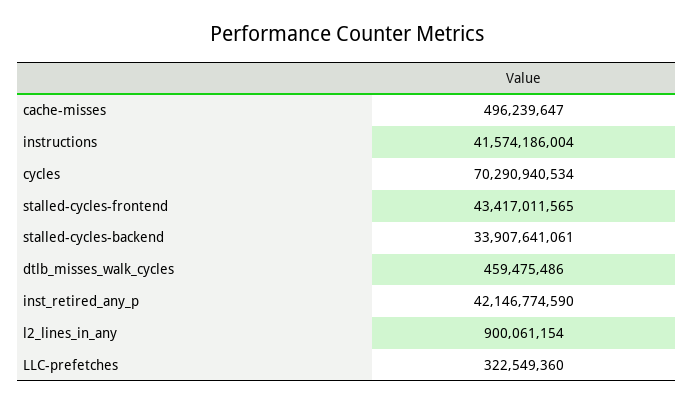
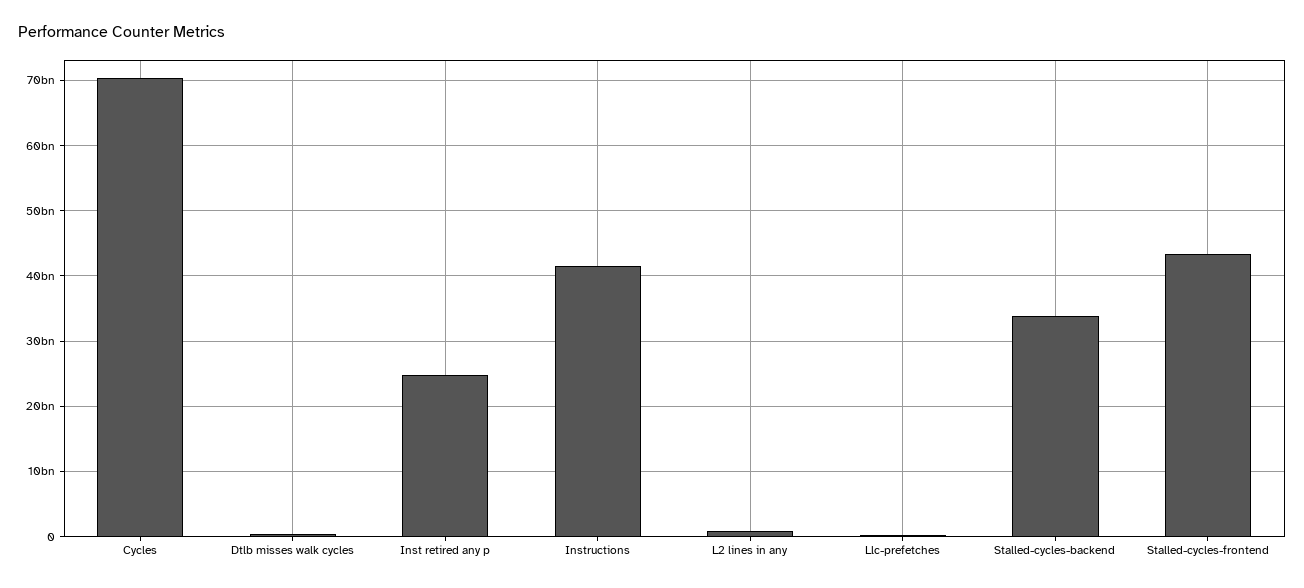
  {
-   "cache-misses": 496239647,
    "instructions": 41574186004,
    "cycles": 70290940534,
    "stalled-cycles-frontend": 43417011565,
    "stalled-cycles-backend": 33907641061,
    "dtlb_misses_walk_cycles": 459475486,
-   "inst_retired_any_p": 42146774590,
+   "inst_retired_any_p": 25000000000,
    "l2_lines_in_any": 900061154,
    "LLC-prefetches": 322549360
  }

